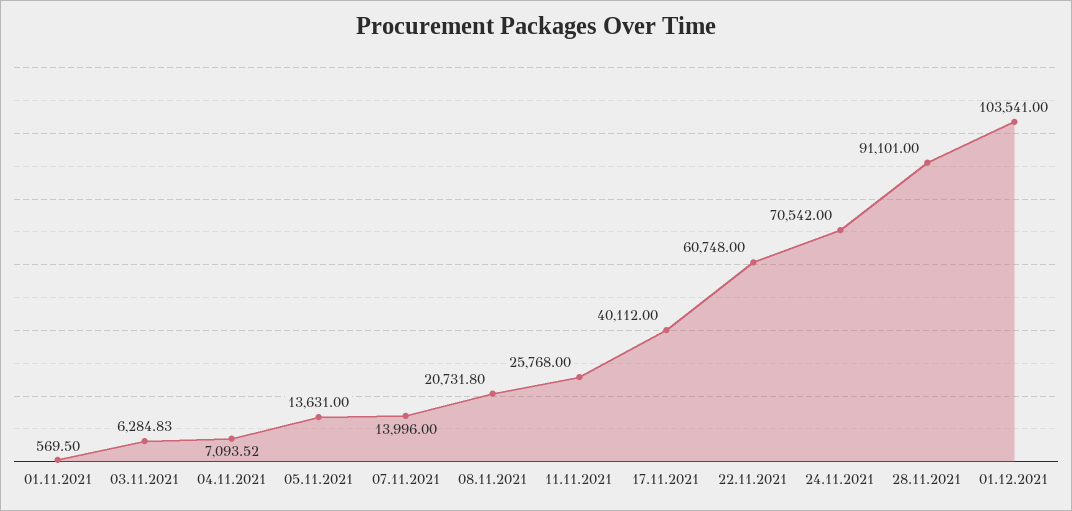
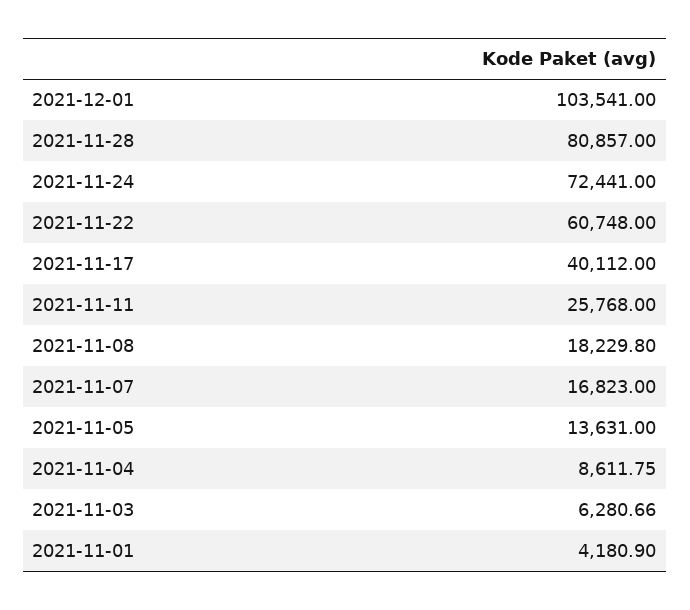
  {
-   "01.11.2021": 569.5,
+   "01.11.2021": 4180.9,
-   "03.11.2021": 6284.83,
+   "03.11.2021": 6280.66,
-   "04.11.2021": 7093.52,
+   "04.11.2021": 8611.75,
    "05.11.2021": 13631,
-   "07.11.2021": 13996,
+   "07.11.2021": 16823,
-   "08.11.2021": 20731.8,
+   "08.11.2021": 18229.8,
    "11.11.2021": 25768,
    "17.11.2021": 40112,
    "22.11.2021": 60748,
-   "24.11.2021": 70542,
+   "24.11.2021": 72441,
-   "28.11.2021": 91101,
+   "28.11.2021": 80857,
    "01.12.2021": 103541
  }

